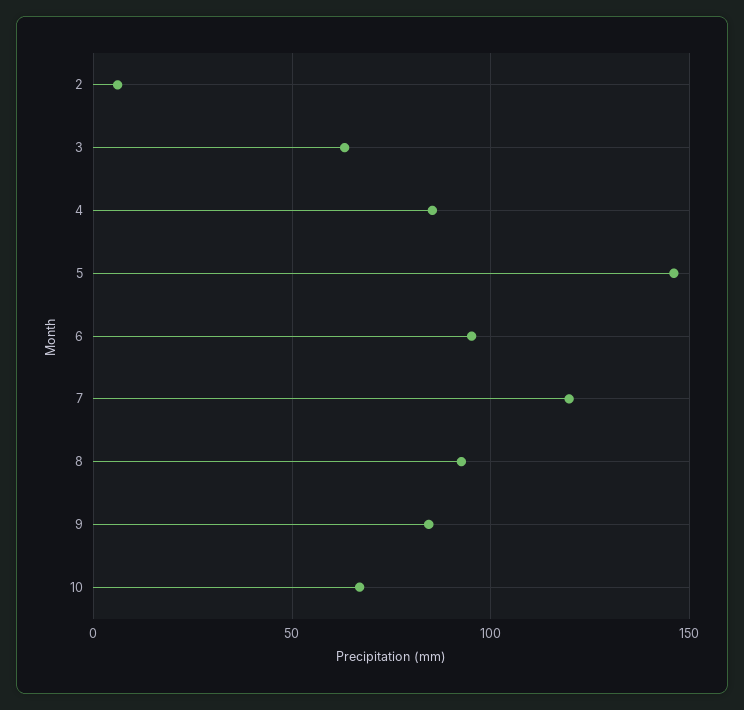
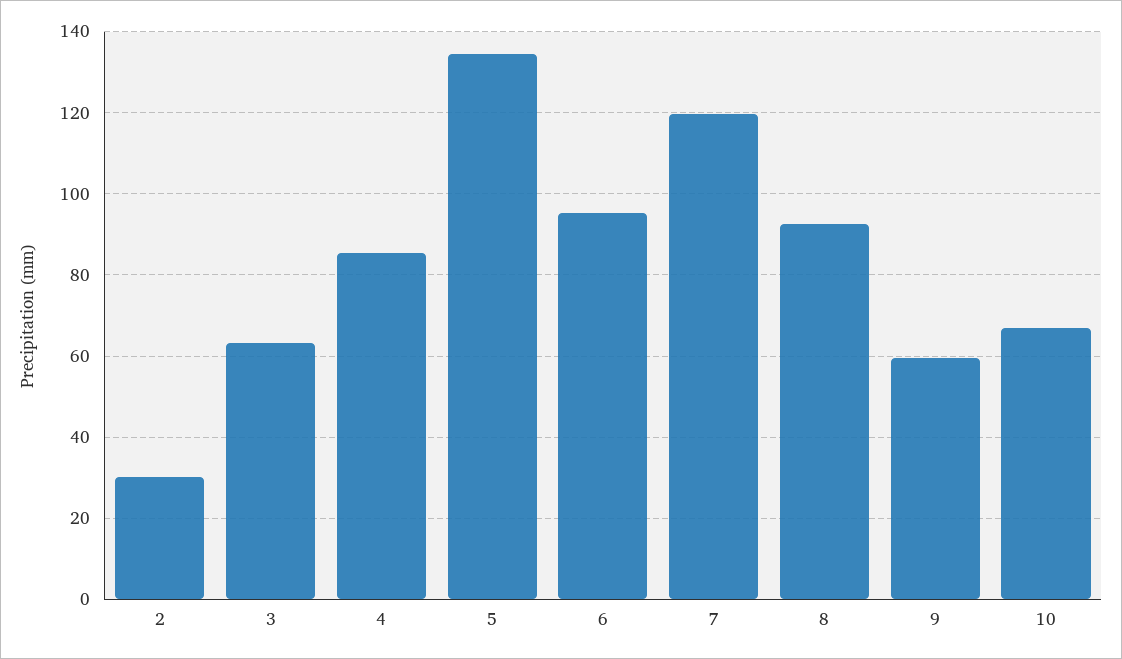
  {
-   "2": 5,
+   "2": 30,
    "3": 64,
    "4": 86,
-   "5": 145,
+   "5": 134,
    "6": 96,
    "7": 120,
    "8": 92,
-   "9": 85,
+   "9": 60,
    "10": 68
  }

